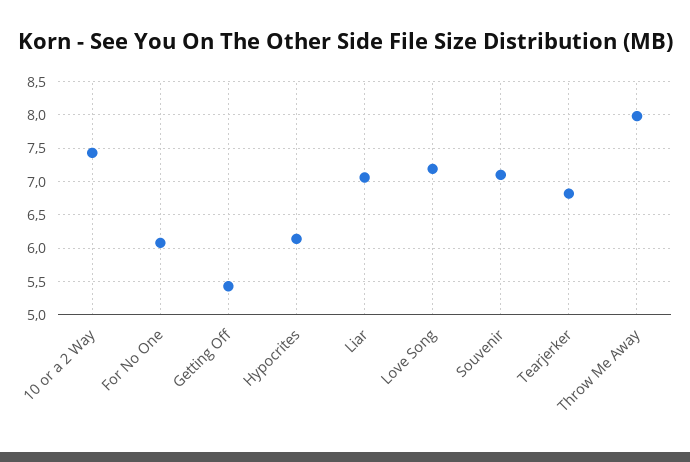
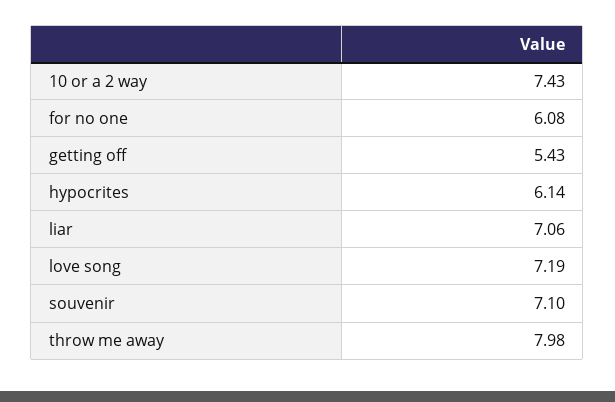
  {
    "10 or a 2 Way": 7.43,
    "For No One": 6.08,
    "Getting Off": 5.43,
    "Hypocrites": 6.14,
    "Liar": 7.06,
    "Love Song": 7.19,
    "Souvenir": 7.1,
-   "Tearjerker": 6.8,
    "Throw Me Away": 7.98
  }

